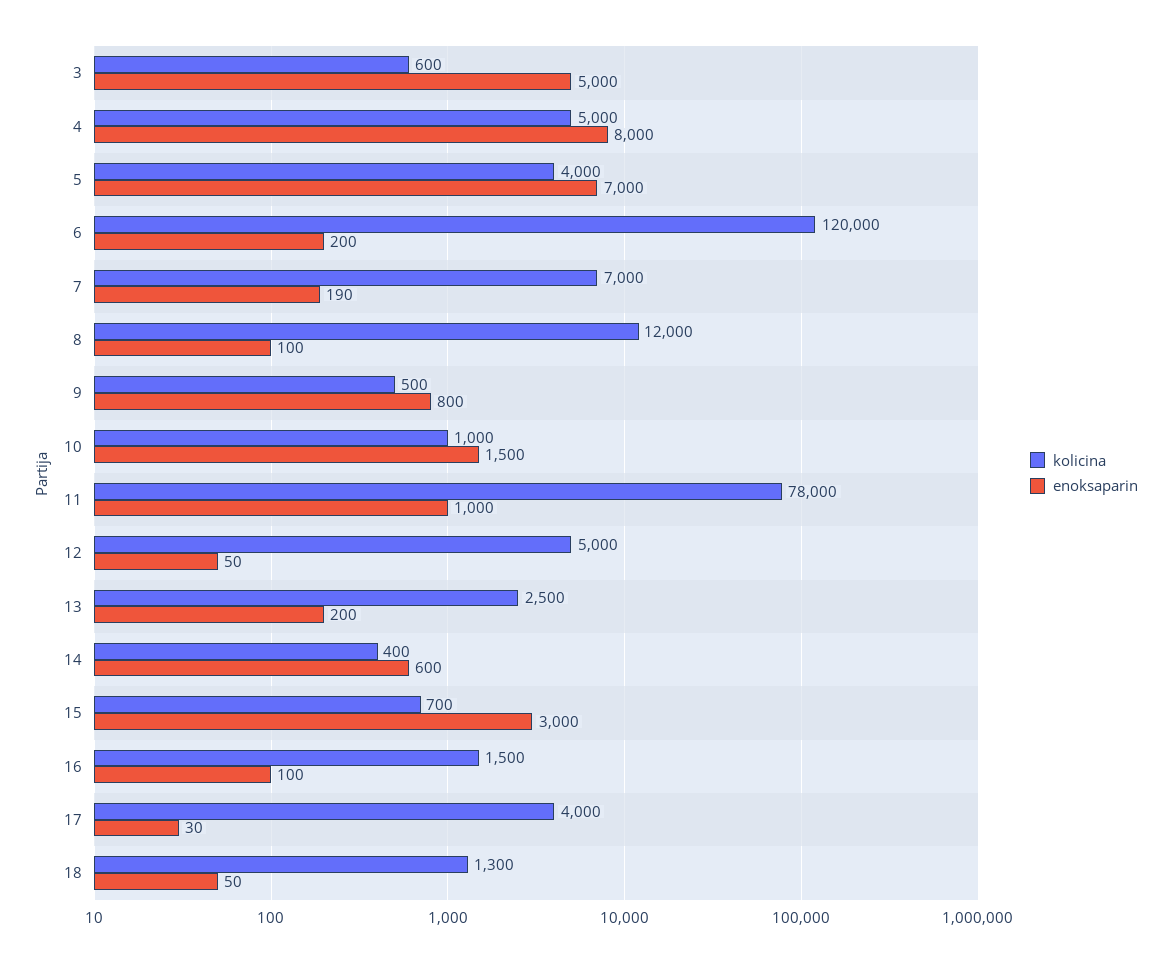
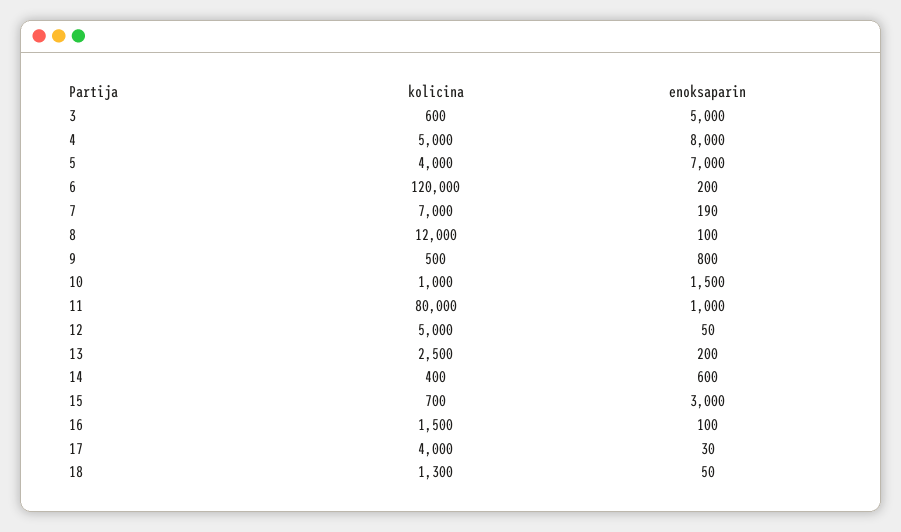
  {
    "kolicina": {
      "3": 600,
      "4": 5000,
      "5": 4000,
      "6": 120000,
      "7": 7000,
      "8": 12000,
      "9": 500,
      "10": 1000,
-     "11": 78000,
+     "11": 80000,
      "12": 5000,
      "13": 2500,
      "14": 400,
      "15": 700,
      "16": 1500,
      "17": 4000,
      "18": 1300
    },
    "enoksaparin": {
      "3": 5000,
      "4": 8000,
      "5": 7000,
      "6": 200,
      "7": 190,
      "8": 100,
      "9": 800,
      "10": 1500,
      "11": 1000,
      "12": 50,
      "13": 200,
      "14": 600,
      "15": 3000,
      "16": 100,
      "17": 30,
      "18": 50
    }
  }

